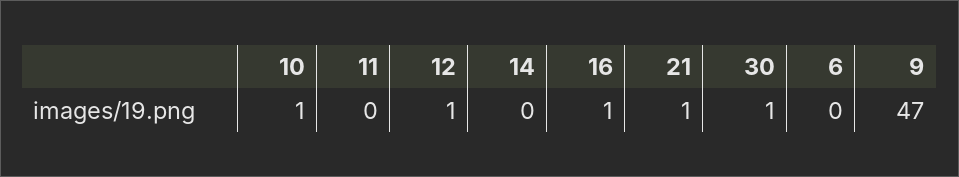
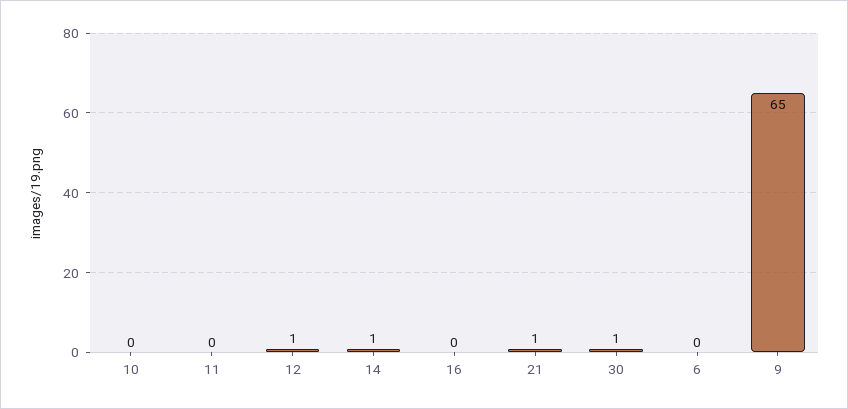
  {
-   "10": 1,
+   "10": 0,
    "11": 0,
    "12": 1,
-   "14": 0,
+   "14": 1,
-   "16": 1,
+   "16": 0,
    "21": 1,
    "30": 1,
    "6": 0,
-   "9": 47
+   "9": 65
  }

